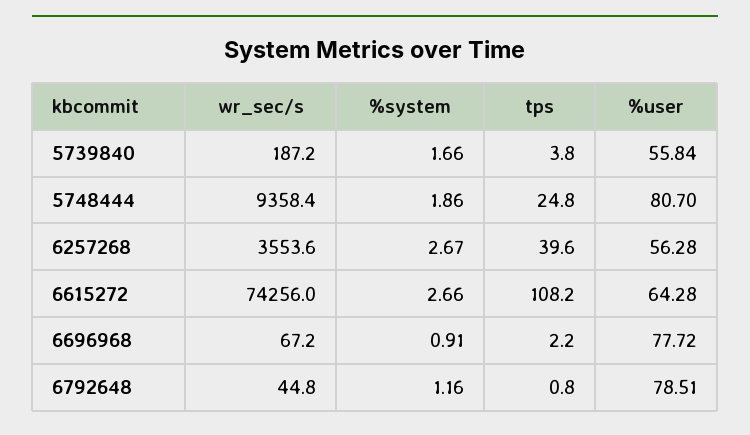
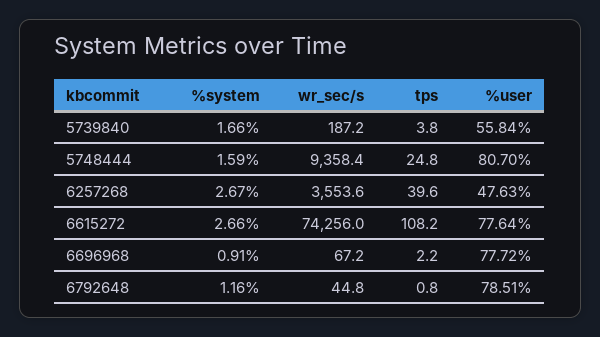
  {
    "wr_sec/s": {
      "5739840": 187.2,
      "5748444": 9358.4,
      "6257268": 3553.6,
      "6615272": 74256,
      "6696968": 67.2,
      "6792648": 44.8
    },
    "%system": {
      "5739840": 1.66,
-     "5748444": 1.86,
+     "5748444": 1.59,
      "6257268": 2.67,
      "6615272": 2.66,
      "6696968": 0.91,
      "6792648": 1.16
    },
    "tps": {
      "5739840": 3.8,
      "5748444": 24.8,
      "6257268": 39.6,
      "6615272": 108.2,
      "6696968": 2.2,
      "6792648": 0.8
    },
    "%user": {
      "5739840": 55.84,
      "5748444": 80.7,
-     "6257268": 56.28,
+     "6257268": 47.63,
-     "6615272": 64.28,
+     "6615272": 77.64,
      "6696968": 77.72,
      "6792648": 78.51
    }
  }

